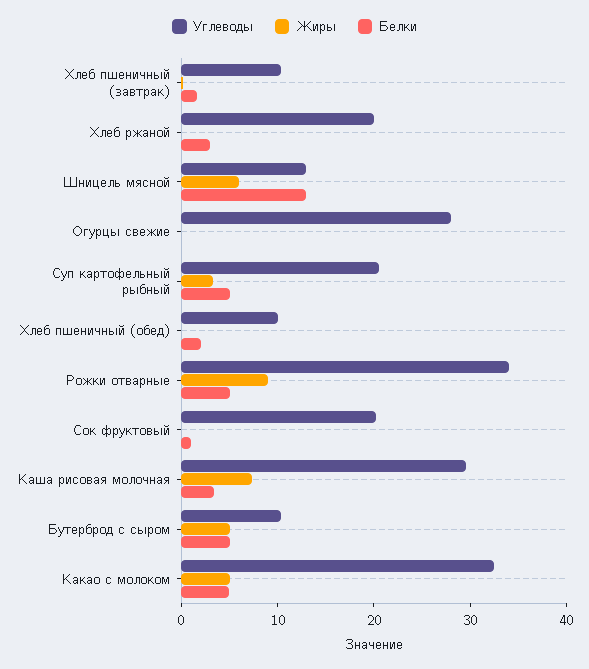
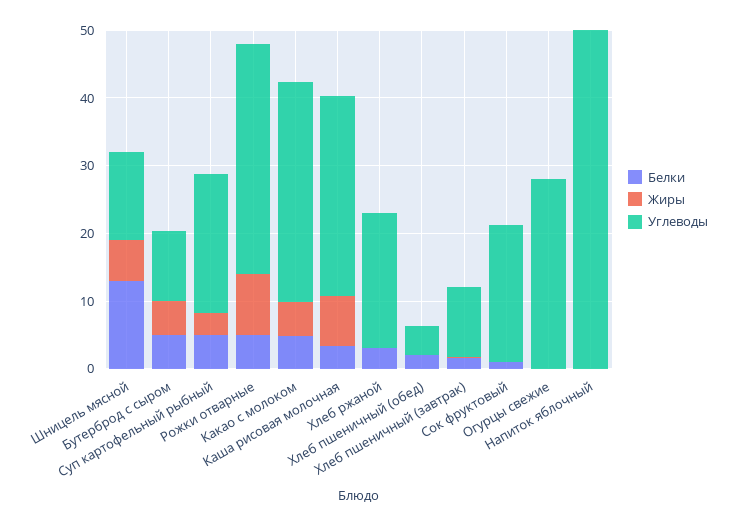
  {
    "Углеводы": {
      "Хлеб пшеничный (завтрак)": 10,
      "Хлеб ржаной": 20,
      "Шницель мясной": 14,
      "Огурцы свежие": 28,
      "Суп картофельный рыбный": 20,
-     "Хлеб пшеничный (обед)": 10,
+     "Хлеб пшеничный (обед)": 4,
      "Рожки отварные": 34,
      "Сок фруктовый": 20,
      "Каша рисовая молочная": 30,
      "Бутерброд с сыром": 10,
-     "Какао с молоком": 32
+     "Какао с молоком": 32,
+     "Напиток яблочный": 50
    },
    "Жиры": {
      "Хлеб пшеничный (завтрак)": 0,
      "Хлеб ржаной": 0,
      "Шницель мясной": 6,
      "Огурцы свежие": 0,
      "Суп картофельный рыбный": 4,
      "Хлеб пшеничный (обед)": 0,
      "Рожки отварные": 10,
      "Сок фруктовый": 0,
      "Каша рисовая молочная": 8,
      "Бутерброд с сыром": 6,
-     "Какао с молоком": 6
+     "Какао с молоком": 6,
+     "Напиток яблочный": 0
    },
    "Белки": {
      "Хлеб пшеничный (завтрак)": 2,
      "Хлеб ржаной": 4,
      "Шницель мясной": 14,
      "Огурцы свежие": 0,
      "Суп картофельный рыбный": 6,
      "Хлеб пшеничный (обед)": 2,
      "Рожки отварные": 6,
      "Сок фруктовый": 2,
      "Каша рисовая молочная": 4,
      "Бутерброд с сыром": 6,
-     "Какао с молоком": 4
+     "Какао с молоком": 4,
+     "Напиток яблочный": 0
    }
  }

